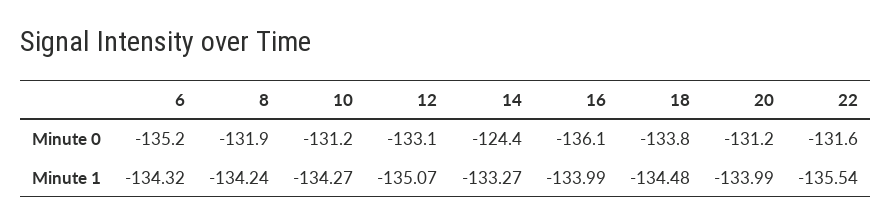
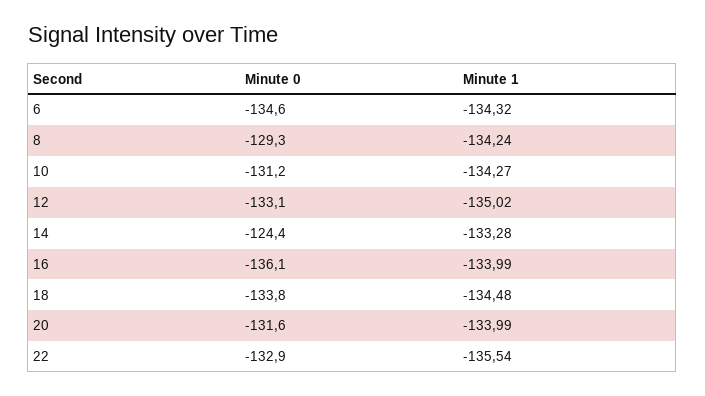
  {
    "6": {
-     "Minute 0": -135.2,
+     "Minute 0": -134.6,
      "Minute 1": -134.32
    },
    "8": {
-     "Minute 0": -131.9,
+     "Minute 0": -129.3,
      "Minute 1": -134.24
    },
    "10": {
      "Minute 0": -131.2,
      "Minute 1": -134.27
    },
    "12": {
      "Minute 0": -133.1,
-     "Minute 1": -135.07
+     "Minute 1": -135.02
    },
    "14": {
      "Minute 0": -124.4,
-     "Minute 1": -133.27
+     "Minute 1": -133.28
    },
    "16": {
      "Minute 0": -136.1,
      "Minute 1": -133.99
    },
    "18": {
      "Minute 0": -133.8,
      "Minute 1": -134.48
    },
    "20": {
-     "Minute 0": -131.2,
+     "Minute 0": -131.6,
      "Minute 1": -133.99
    },
    "22": {
-     "Minute 0": -131.6,
+     "Minute 0": -132.9,
      "Minute 1": -135.54
    }
  }

